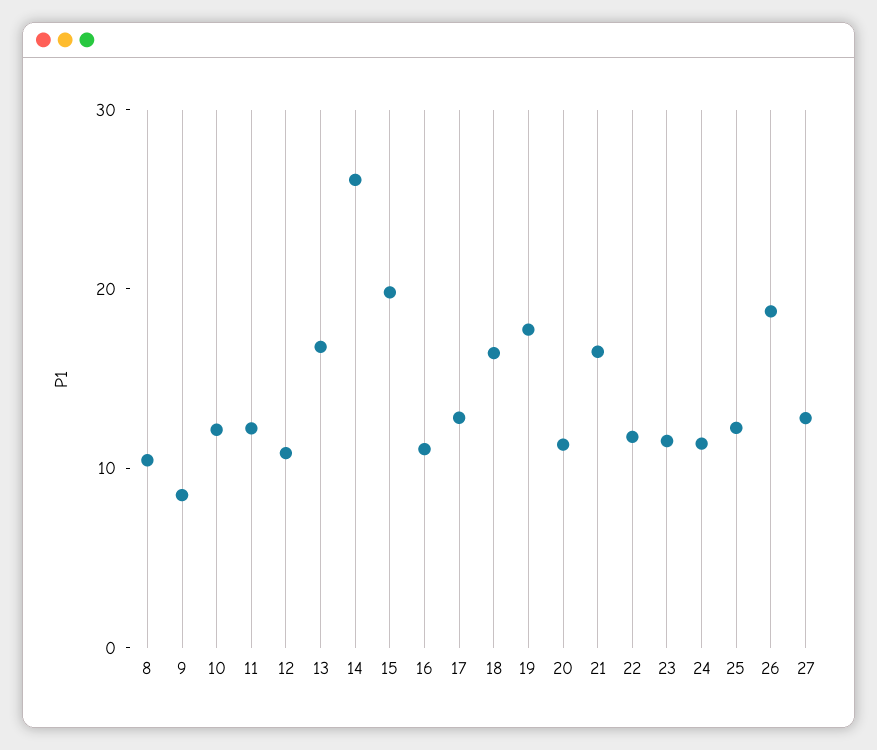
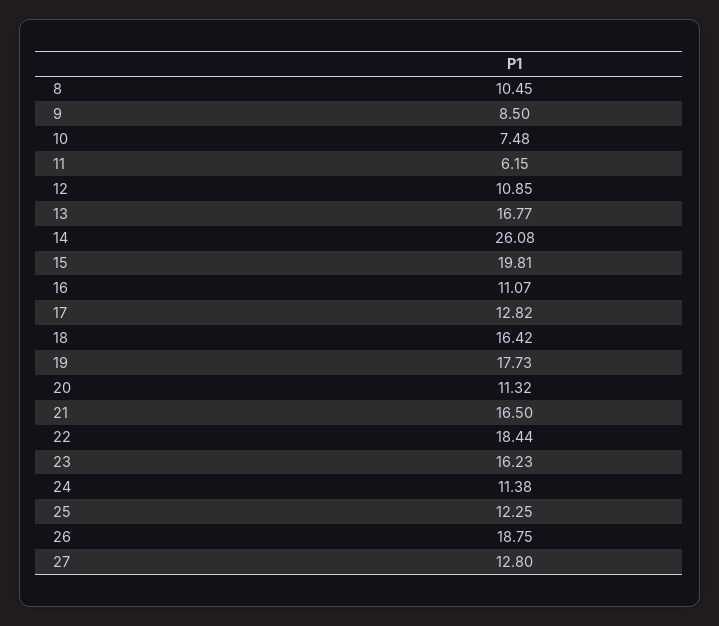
  {
    "8": 10.45,
    "9": 8.5,
-   "10": 12,
+   "10": 7.48,
-   "11": 12,
+   "11": 6.15,
    "12": 10.85,
    "13": 16.77,
    "14": 26.08,
    "15": 19.81,
    "16": 11.07,
    "17": 12.82,
    "18": 16.42,
    "19": 17.73,
    "20": 11.32,
    "21": 16.5,
-   "22": 12,
+   "22": 18.44,
-   "23": 12,
+   "23": 16.23,
    "24": 11.38,
    "25": 12.25,
    "26": 18.75,
    "27": 12.8
  }

